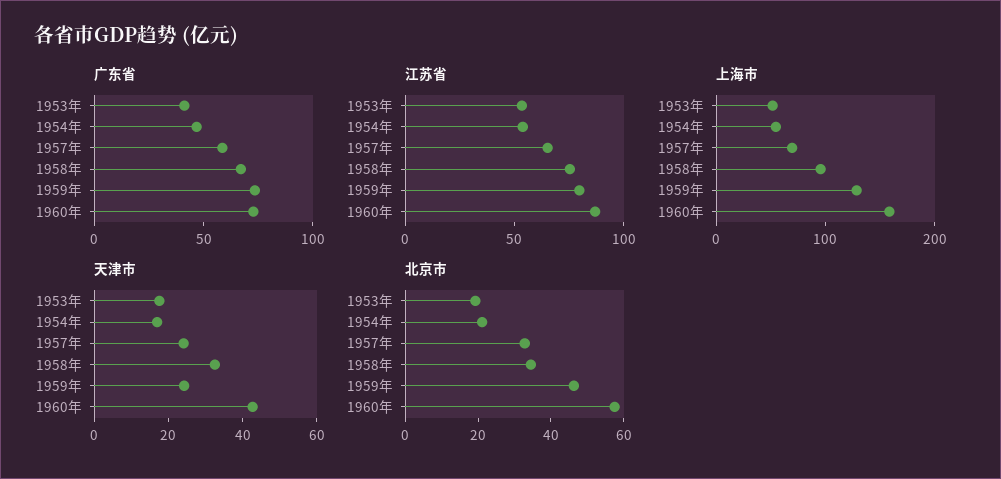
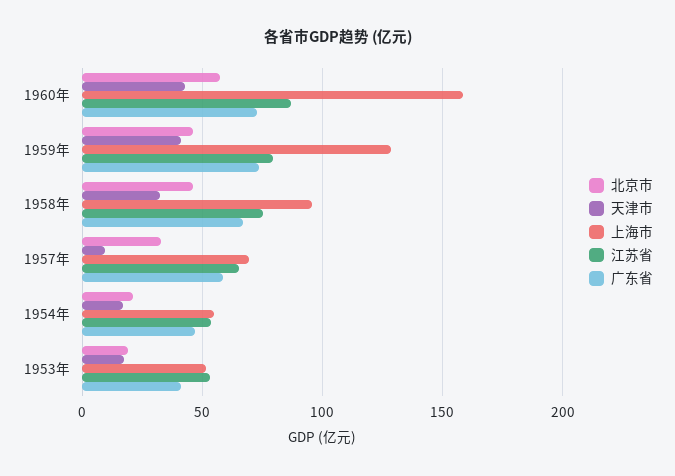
  {
    "广东省": {
      "1953年": 40,
      "1954年": 45,
      "1957年": 60,
      "1958年": 65,
      "1959年": 75,
      "1960年": 75
    },
    "江苏省": {
      "1953年": 55,
      "1954年": 55,
      "1957年": 65,
      "1958年": 75,
      "1959年": 80,
      "1960年": 85
    },
    "上海市": {
      "1953年": 50,
      "1954年": 55,
      "1957年": 70,
      "1958年": 95,
      "1959年": 130,
      "1960年": 160
    },
    "天津市": {
      "1953年": 20,
      "1954年": 15,
-     "1957年": 25,
+     "1957年": 10,
      "1958年": 30,
-     "1959年": 25,
+     "1959年": 40,
      "1960年": 45
    },
    "北京市": {
      "1953年": 20,
      "1954年": 20,
      "1957年": 35,
-     "1958年": 35,
+     "1958年": 45,
      "1959年": 45,
      "1960年": 55
    }
  }

